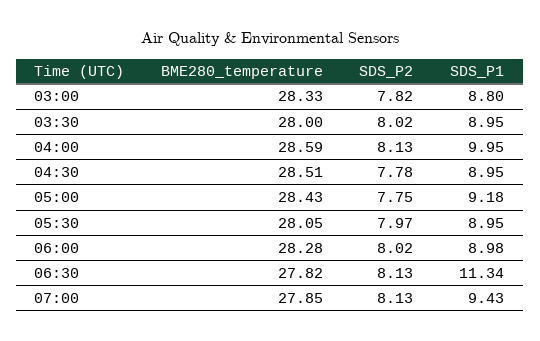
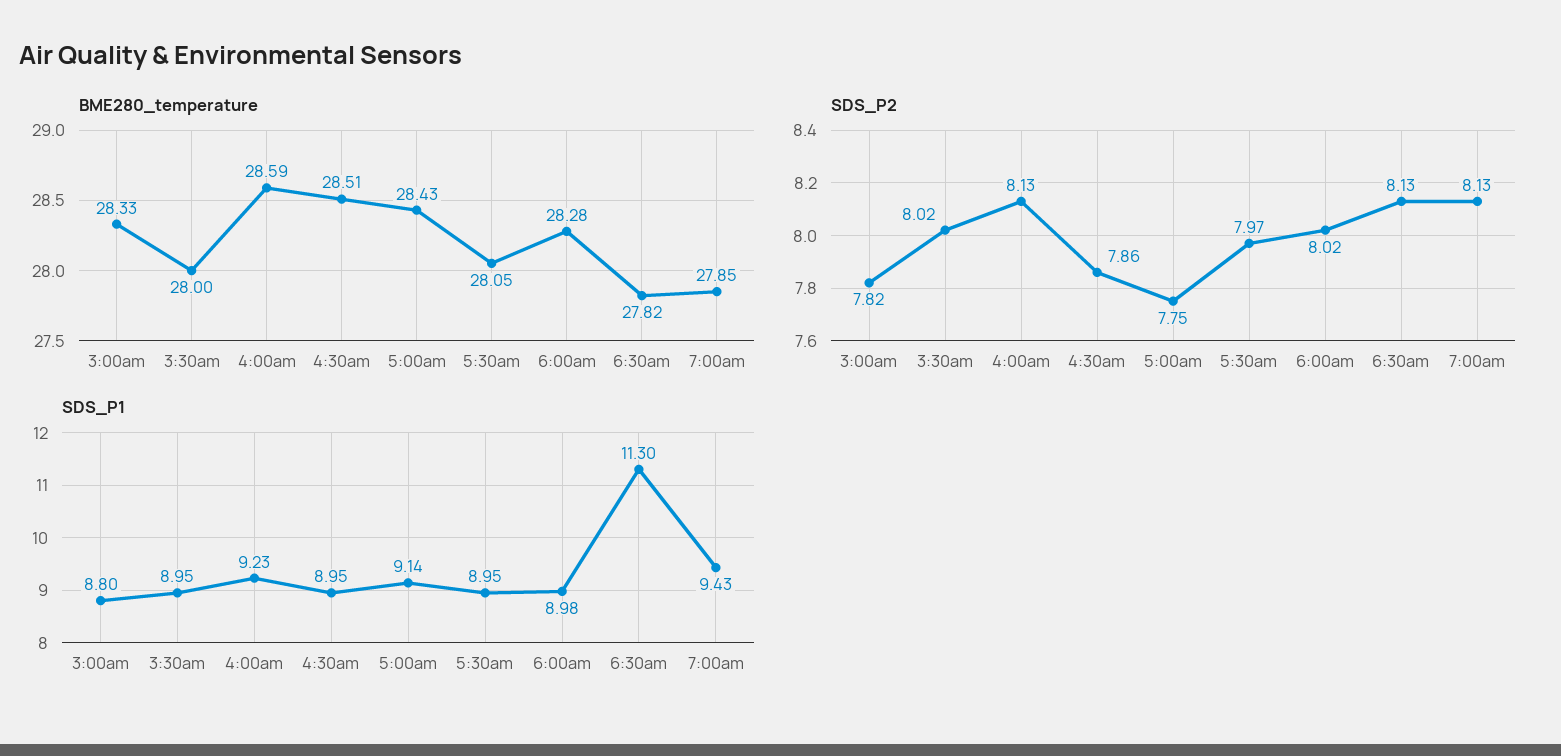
  {
    "BME280_temperature": {
      "03:00": 28.33,
      "03:30": 28,
      "04:00": 28.59,
      "04:30": 28.51,
      "05:00": 28.43,
      "05:30": 28.05,
      "06:00": 28.28,
      "06:30": 27.82,
      "07:00": 27.85
    },
    "SDS_P2": {
      "03:00": 7.82,
      "03:30": 8.02,
      "04:00": 8.13,
-     "04:30": 7.78,
+     "04:30": 7.86,
      "05:00": 7.75,
      "05:30": 7.97,
      "06:00": 8.02,
      "06:30": 8.13,
      "07:00": 8.13
    },
    "SDS_P1": {
      "03:00": 8.8,
      "03:30": 8.95,
-     "04:00": 9.95,
+     "04:00": 9.23,
      "04:30": 8.95,
-     "05:00": 9.18,
+     "05:00": 9.14,
      "05:30": 8.95,
      "06:00": 8.98,
-     "06:30": 11.34,
+     "06:30": 11.3,
      "07:00": 9.43
    }
  }

